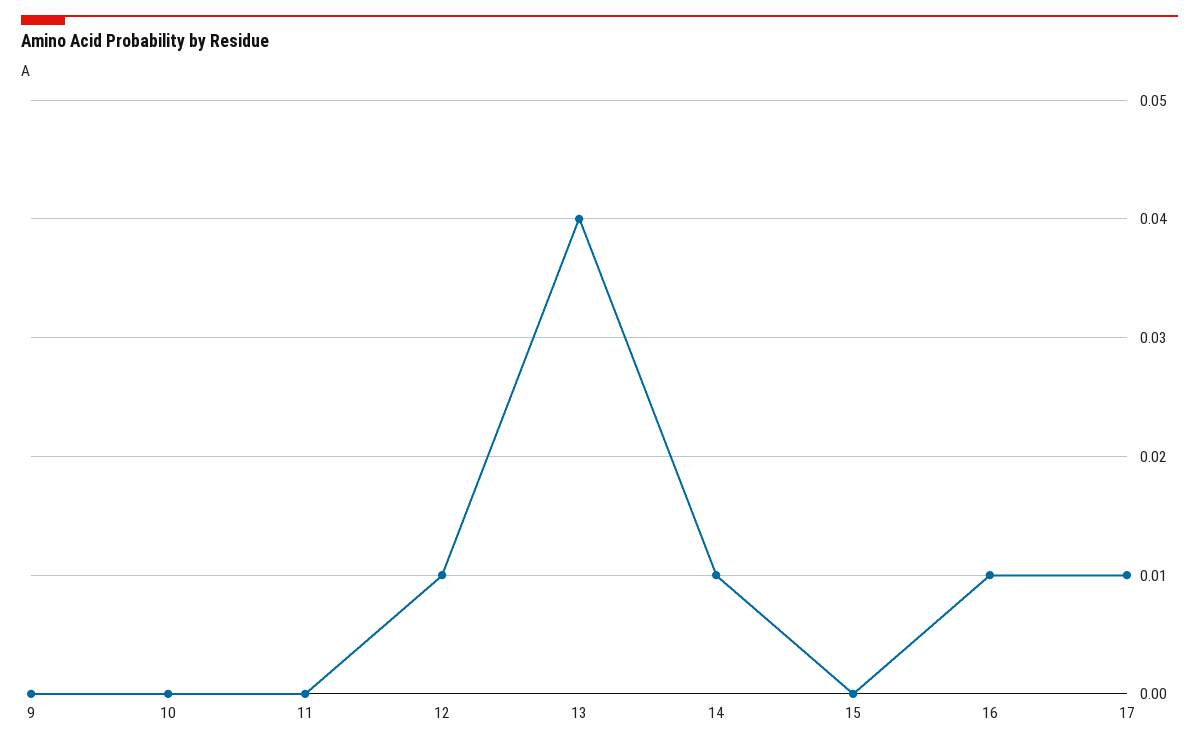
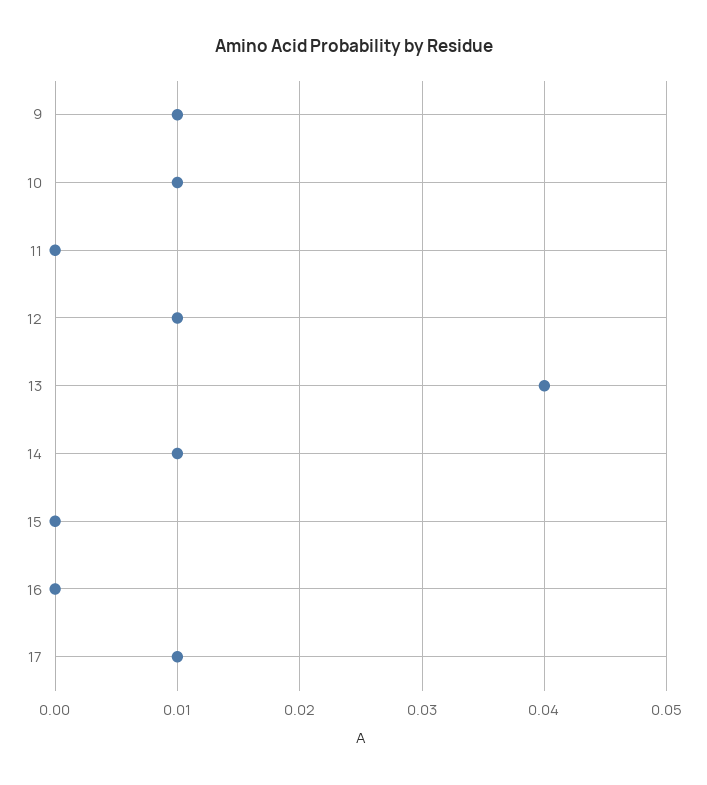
  {
-   "9": 0,
+   "9": 0.01,
-   "10": 0,
+   "10": 0.01,
    "11": 0,
    "12": 0.01,
    "13": 0.04,
    "14": 0.01,
    "15": 0,
-   "16": 0.01,
+   "16": 0,
    "17": 0.01
  }

